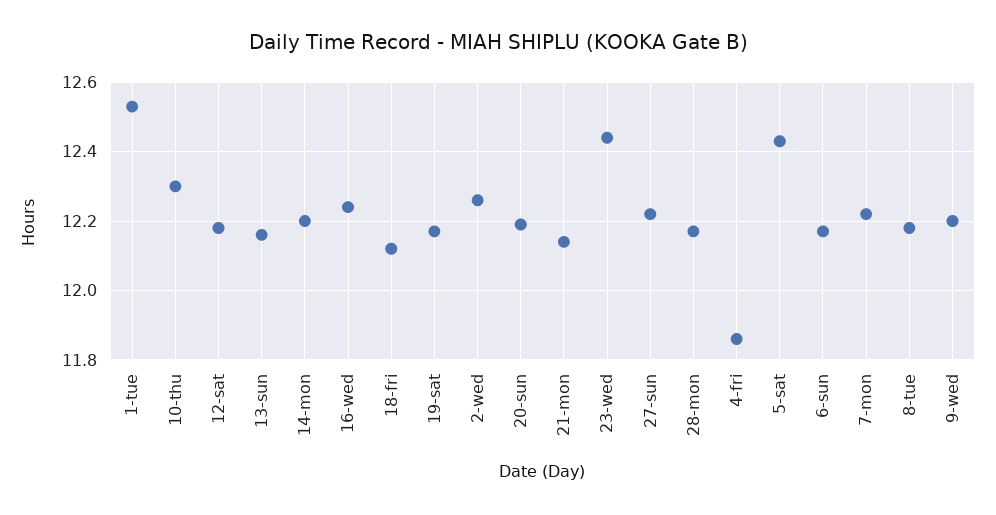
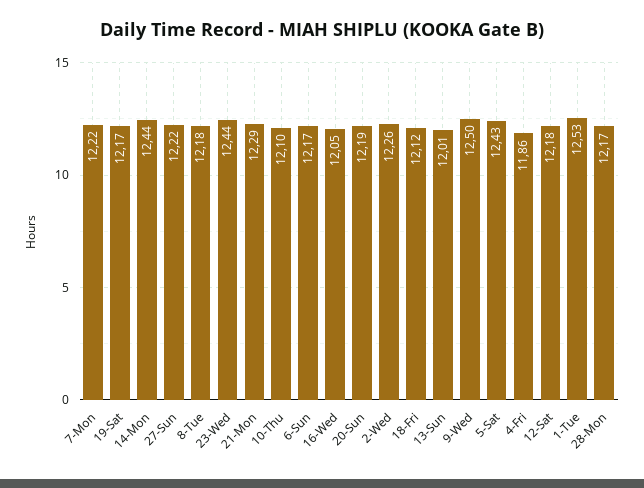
  {
    "1-tue": 12.53,
-   "10-thu": 12.3,
+   "10-thu": 12.1,
    "12-sat": 12.18,
-   "13-sun": 12.15,
+   "13-sun": 12.01,
-   "14-mon": 12.2,
+   "14-mon": 12.44,
-   "16-wed": 12.25,
+   "16-wed": 12.05,
    "18-fri": 12.12,
    "19-sat": 12.17,
    "2-wed": 12.26,
    "20-sun": 12.19,
-   "21-mon": 12.15,
+   "21-mon": 12.29,
    "23-wed": 12.44,
    "27-sun": 12.22,
    "28-mon": 12.17,
    "4-fri": 11.86,
    "5-sat": 12.43,
    "6-sun": 12.17,
    "7-mon": 12.22,
    "8-tue": 12.18,
-   "9-wed": 12.2
+   "9-wed": 12.5
  }

